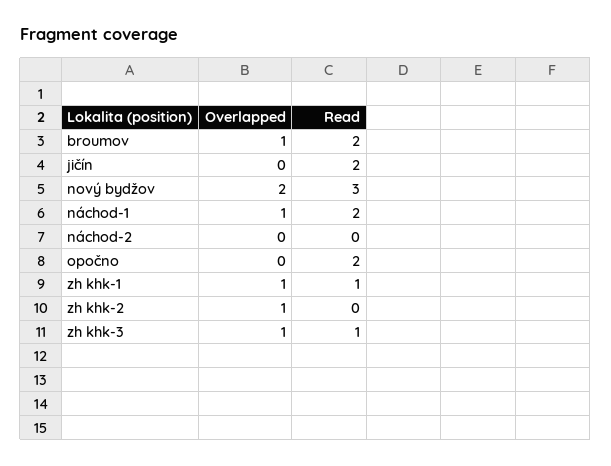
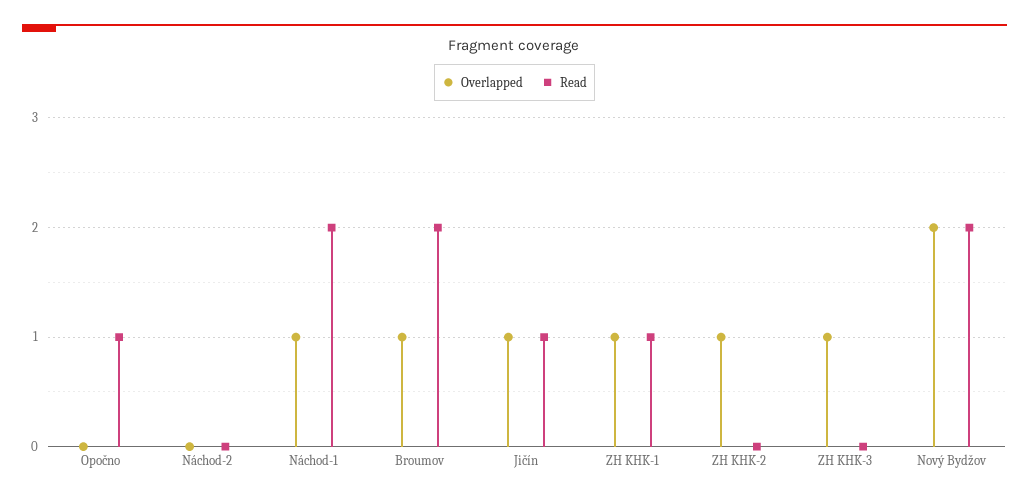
  {
    "Overlapped": {
      "broumov": 1,
-     "jičín": 0,
+     "jičín": 1,
      "nový bydžov": 2,
      "náchod-1": 1,
      "náchod-2": 0,
      "opočno": 0,
      "zh khk-1": 1,
      "zh khk-2": 1,
      "zh khk-3": 1
    },
    "Read": {
      "broumov": 2,
-     "jičín": 2,
+     "jičín": 1,
-     "nový bydžov": 3,
+     "nový bydžov": 2,
      "náchod-1": 2,
      "náchod-2": 0,
-     "opočno": 2,
+     "opočno": 1,
      "zh khk-1": 1,
      "zh khk-2": 0,
-     "zh khk-3": 1
+     "zh khk-3": 0
    }
  }

